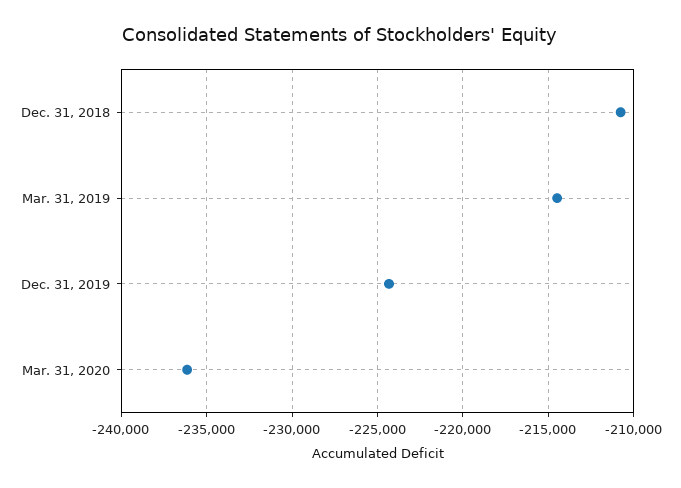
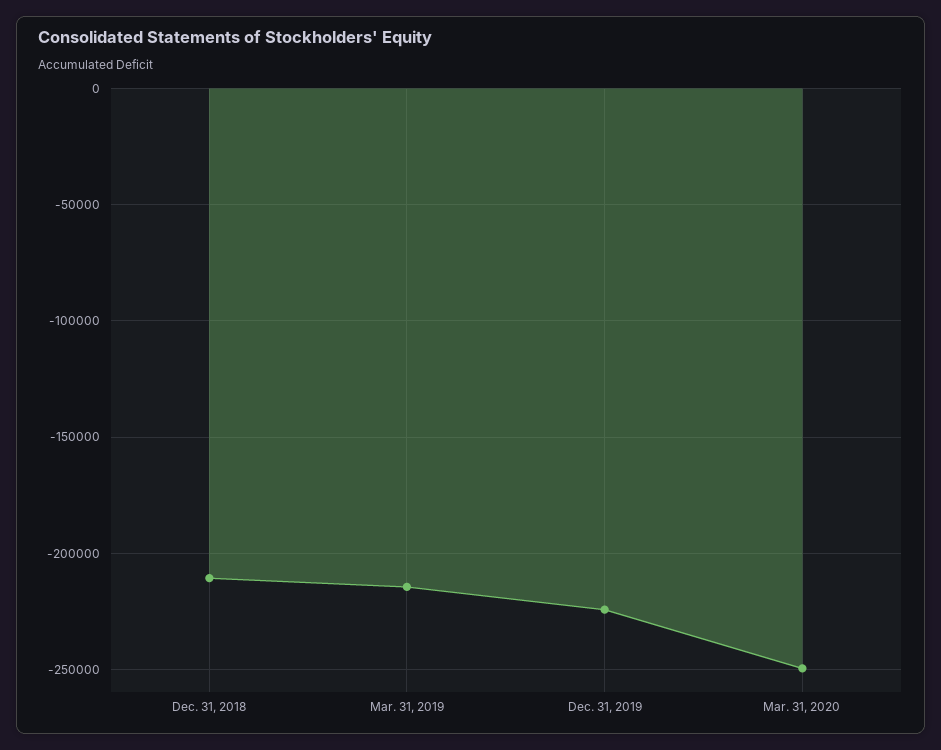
  {
    "Dec. 31, 2018": -211000,
    "Mar. 31, 2019": -214500,
    "Dec. 31, 2019": -224500,
-   "Mar. 31, 2020": -236000
+   "Mar. 31, 2020": -250000
  }

